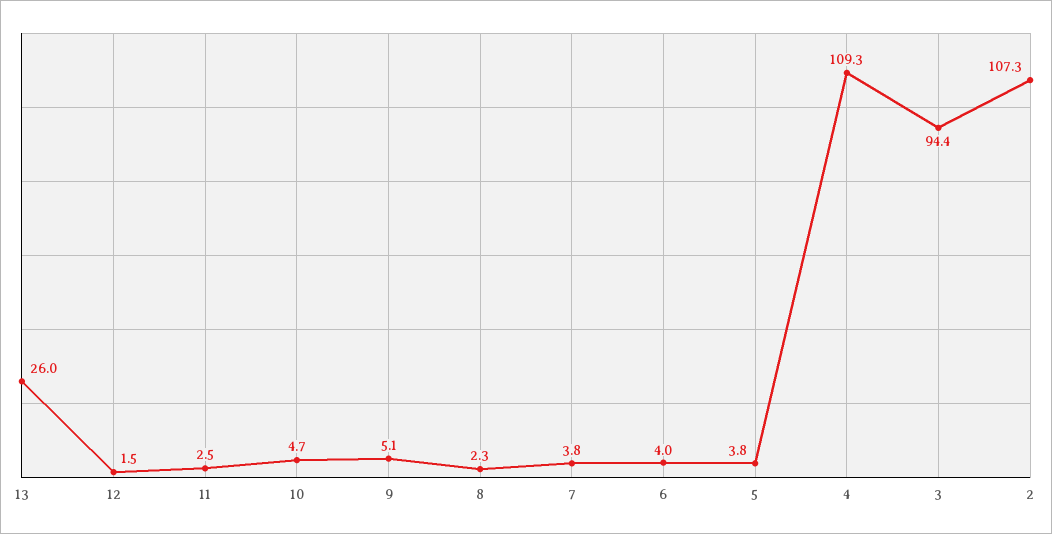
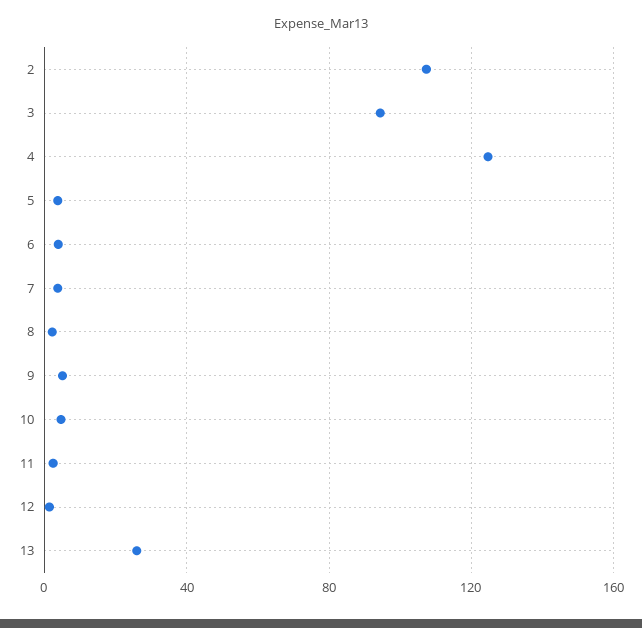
  {
    "13": 26,
    "12": 1.5,
    "11": 2.5,
    "10": 4.7,
    "9": 5.1,
    "8": 2.3,
    "7": 3.8,
    "6": 4,
    "5": 3.8,
-   "4": 109.3,
+   "4": 125,
    "3": 94.4,
    "2": 107.3
  }

